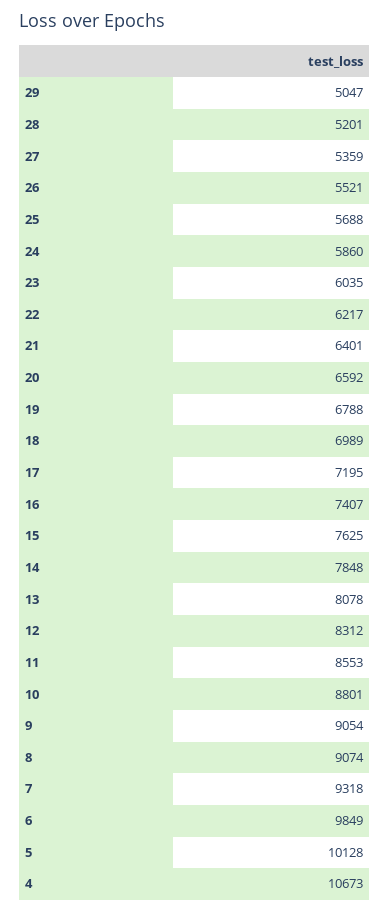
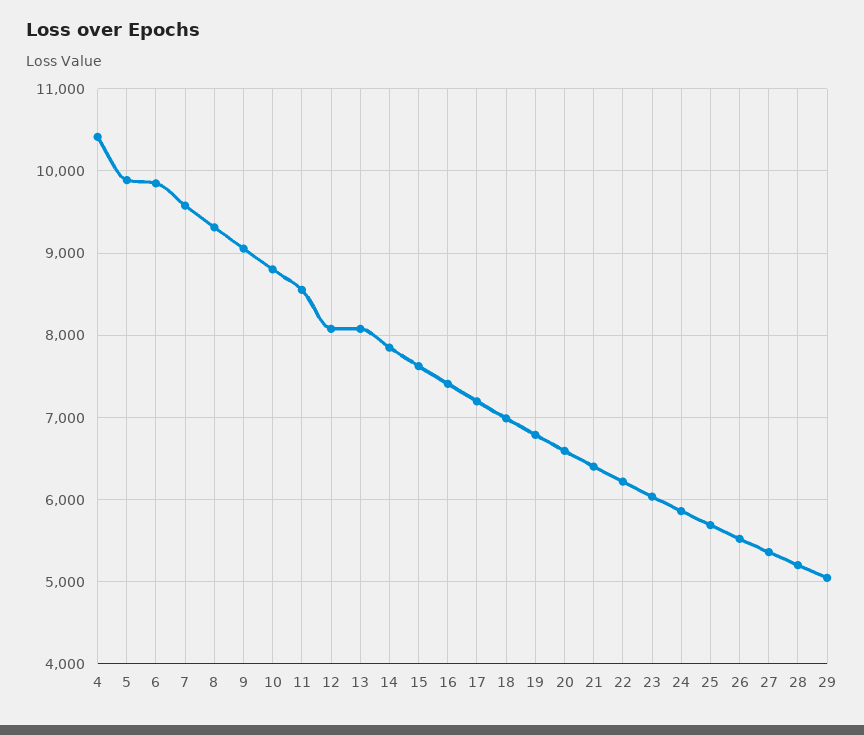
  {
    "29": 5047,
    "28": 5201,
    "27": 5359,
    "26": 5521,
    "25": 5688,
    "24": 5860,
    "23": 6035,
    "22": 6217,
    "21": 6401,
    "20": 6592,
    "19": 6788,
    "18": 6989,
    "17": 7195,
    "16": 7407,
    "15": 7625,
    "14": 7848,
    "13": 8078,
-   "12": 8312,
+   "12": 8100,
    "11": 8553,
    "10": 8801,
    "9": 9054,
-   "8": 9074,
+   "8": 9300,
-   "7": 9318,
+   "7": 9600,
    "6": 9849,
-   "5": 10128,
+   "5": 9900,
-   "4": 10673
+   "4": 10400
  }

